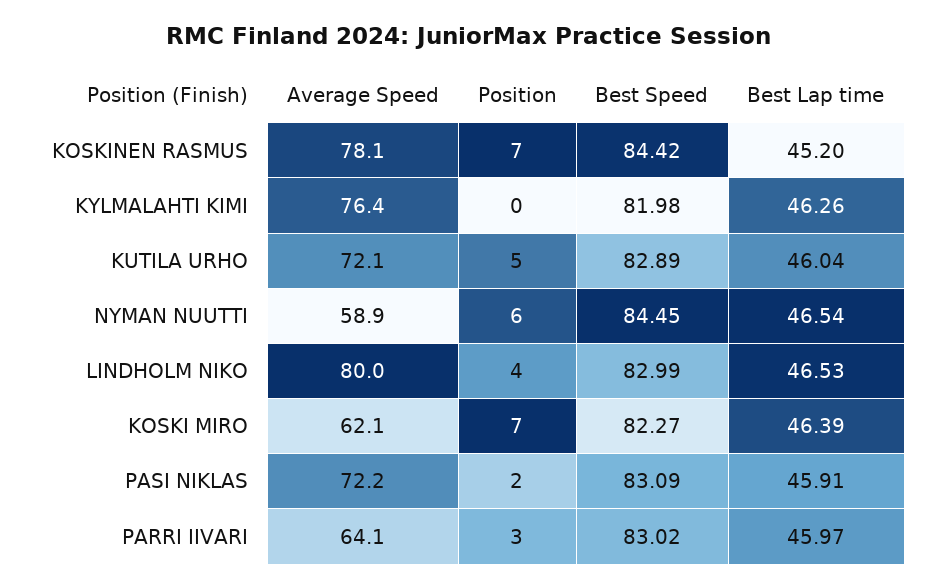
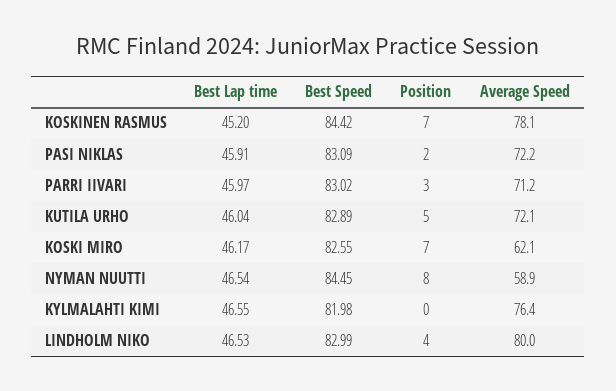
  {
    "Average Speed": {
      "KOSKINEN RASMUS": 78.1,
      "KYLMALAHTI KIMI": 76.4,
      "KUTILA URHO": 72.1,
      "NYMAN NUUTTI": 58.9,
      "LINDHOLM NIKO": 80,
      "KOSKI MIRO": 62.1,
      "PASI NIKLAS": 72.2,
-     "PARRI IIVARI": 64.1
+     "PARRI IIVARI": 71.2
    },
    "Position": {
      "KOSKINEN RASMUS": 7,
      "KYLMALAHTI KIMI": 0,
      "KUTILA URHO": 5,
-     "NYMAN NUUTTI": 6,
+     "NYMAN NUUTTI": 8,
      "LINDHOLM NIKO": 4,
      "KOSKI MIRO": 7,
      "PASI NIKLAS": 2,
      "PARRI IIVARI": 3
    },
    "Best Speed": {
      "KOSKINEN RASMUS": 84.42,
      "KYLMALAHTI KIMI": 81.98,
      "KUTILA URHO": 82.89,
      "NYMAN NUUTTI": 84.45,
      "LINDHOLM NIKO": 82.99,
-     "KOSKI MIRO": 82.27,
+     "KOSKI MIRO": 82.55,
      "PASI NIKLAS": 83.09,
      "PARRI IIVARI": 83.02
    },
    "Best Lap time": {
      "KOSKINEN RASMUS": 45.2,
-     "KYLMALAHTI KIMI": 46.26,
+     "KYLMALAHTI KIMI": 46.55,
      "KUTILA URHO": 46.04,
      "NYMAN NUUTTI": 46.54,
      "LINDHOLM NIKO": 46.53,
-     "KOSKI MIRO": 46.39,
+     "KOSKI MIRO": 46.17,
      "PASI NIKLAS": 45.91,
      "PARRI IIVARI": 45.97
    }
  }

